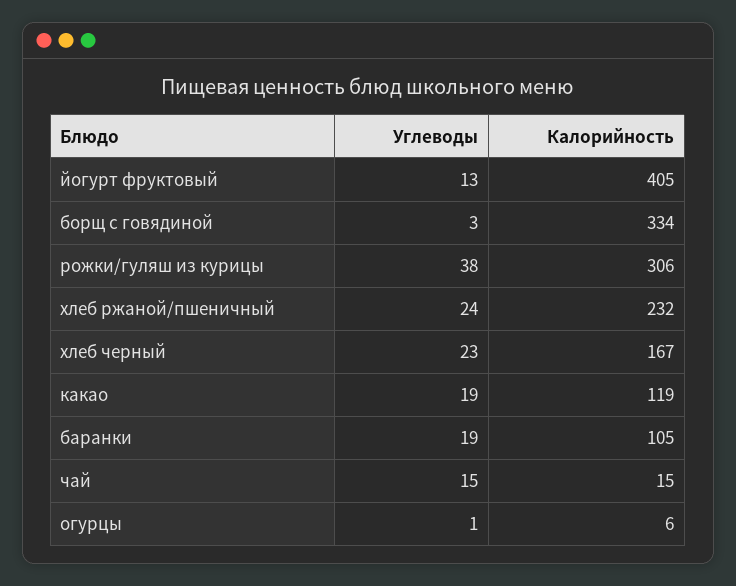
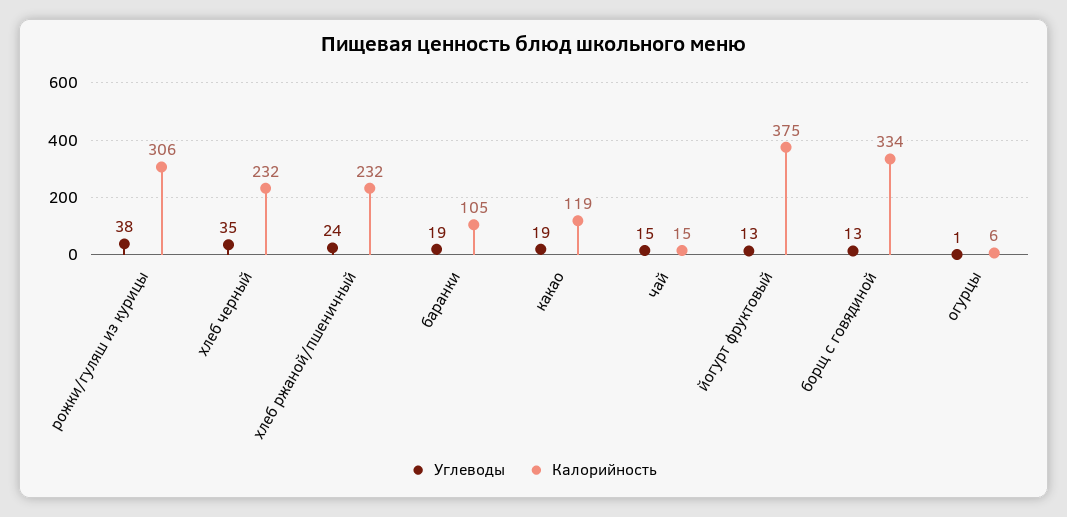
  {
    "Углеводы": {
      "йогурт фруктовый": 13,
-     "борщ с говядиной": 3,
+     "борщ с говядиной": 13,
      "рожки/гуляш из курицы": 38,
      "хлеб ржаной/пшеничный": 24,
-     "хлеб черный": 23,
+     "хлеб черный": 35,
      "какао": 19,
      "баранки": 19,
      "чай": 15,
      "огурцы": 1
    },
    "Калорийность": {
-     "йогурт фруктовый": 405,
+     "йогурт фруктовый": 375,
      "борщ с говядиной": 334,
      "рожки/гуляш из курицы": 306,
      "хлеб ржаной/пшеничный": 232,
-     "хлеб черный": 167,
+     "хлеб черный": 232,
      "какао": 119,
      "баранки": 105,
      "чай": 15,
      "огурцы": 6
    }
  }

